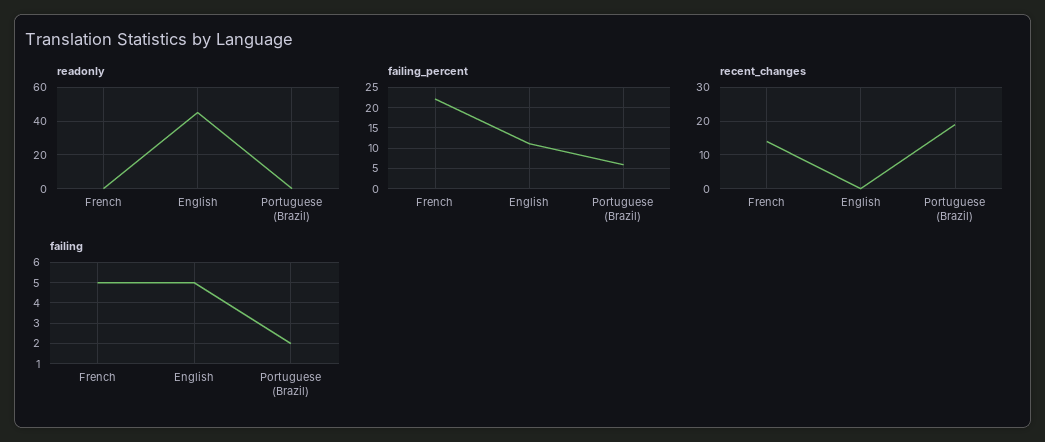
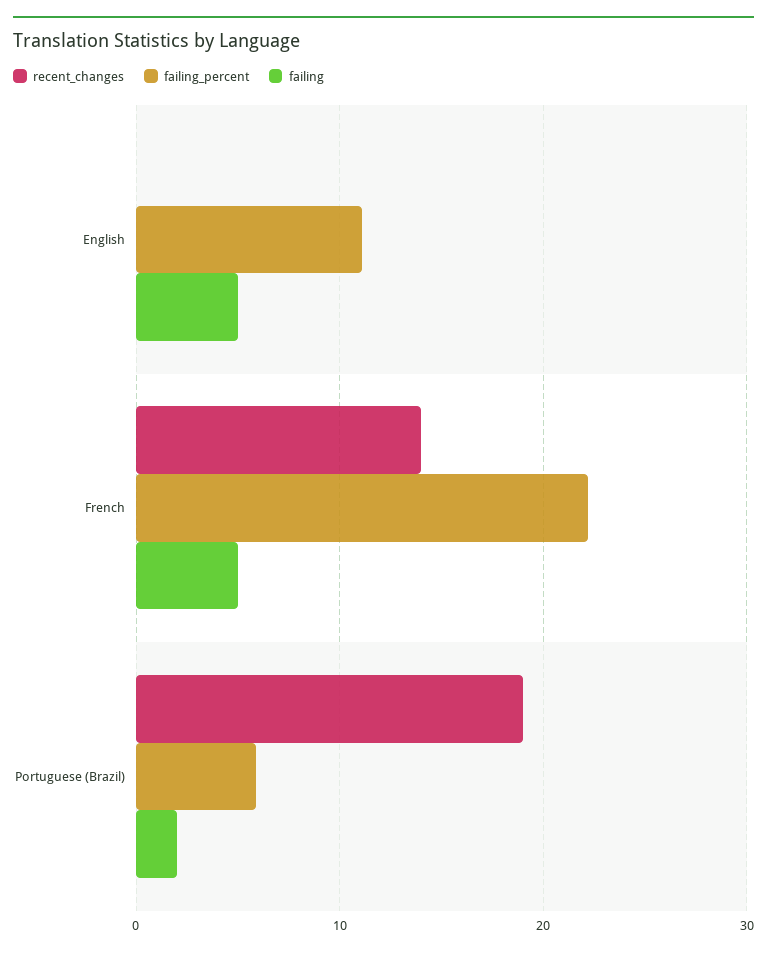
  {
-   "readonly": {
-     "French": 0,
-     "English": 45,
-     "Portuguese (Brazil)": 0
-   },
    "failing_percent": {
      "French": 22,
      "English": 11,
      "Portuguese (Brazil)": 6
    },
    "recent_changes": {
      "French": 14,
      "English": 0,
      "Portuguese (Brazil)": 19
    },
    "failing": {
      "French": 5,
      "English": 5,
      "Portuguese (Brazil)": 2
    }
  }

